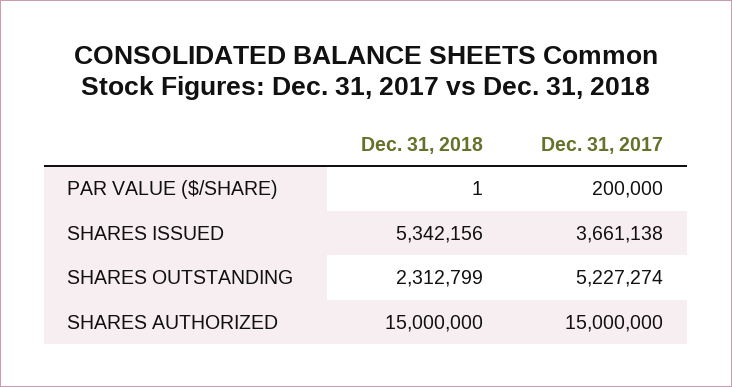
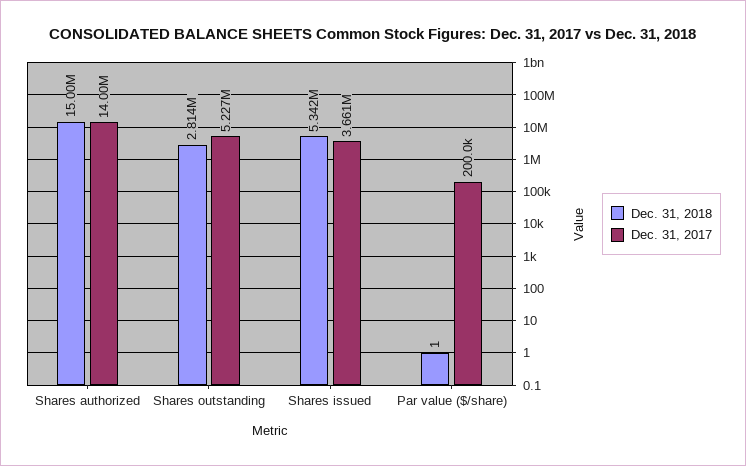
  {
    "Dec. 31, 2018": {
      "PAR VALUE ($/SHARE)": 1,
      "SHARES ISSUED": 5342156,
-     "SHARES OUTSTANDING": 2312799,
+     "SHARES OUTSTANDING": 2814000,
      "SHARES AUTHORIZED": 15000000
    },
    "Dec. 31, 2017": {
      "PAR VALUE ($/SHARE)": 200000,
      "SHARES ISSUED": 3661138,
      "SHARES OUTSTANDING": 5227274,
-     "SHARES AUTHORIZED": 15000000
+     "SHARES AUTHORIZED": 14000000
    }
  }

